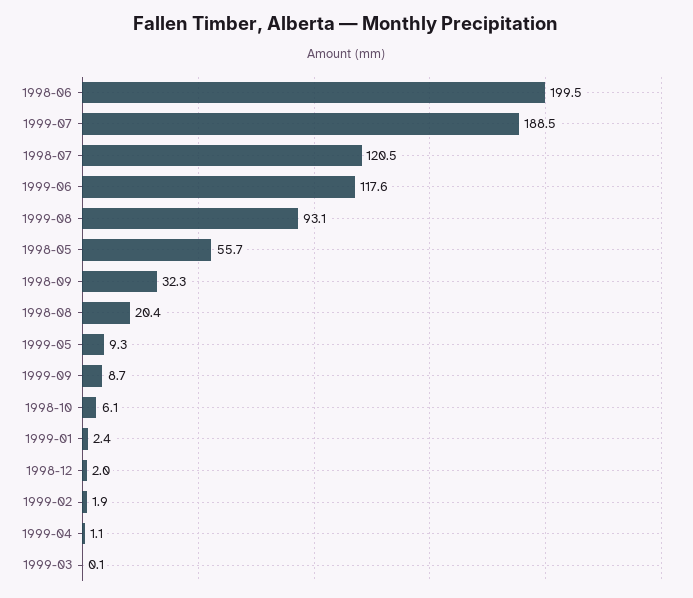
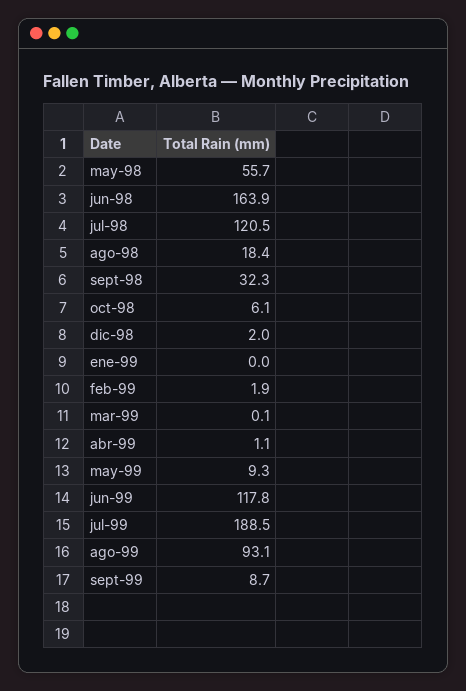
  {
-   "1998-06": 199.5,
+   "1998-06": 163.9,
    "1999-07": 188.5,
    "1998-07": 120.5,
-   "1999-06": 117.6,
+   "1999-06": 117.8,
    "1999-08": 93.1,
    "1998-05": 55.7,
    "1998-09": 32.3,
-   "1998-08": 20.4,
+   "1998-08": 18.4,
    "1999-05": 9.3,
    "1999-09": 8.7,
    "1998-10": 6.1,
-   "1999-01": 2.4,
+   "1999-01": 0,
    "1998-12": 2,
    "1999-02": 1.9,
    "1999-04": 1.1,
    "1999-03": 0.1
  }

